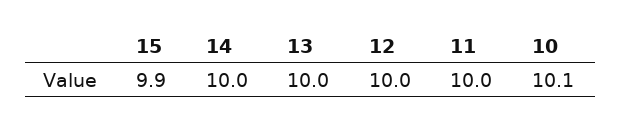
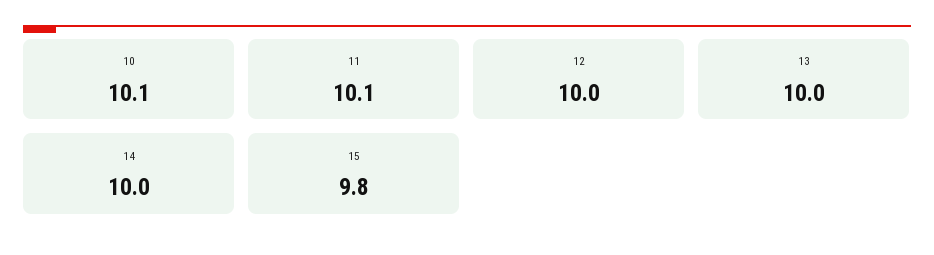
  {
-   "15": 9.9,
+   "15": 9.8,
    "14": 10,
    "13": 10,
    "12": 10,
-   "11": 10,
+   "11": 10.1,
    "10": 10.1
  }

